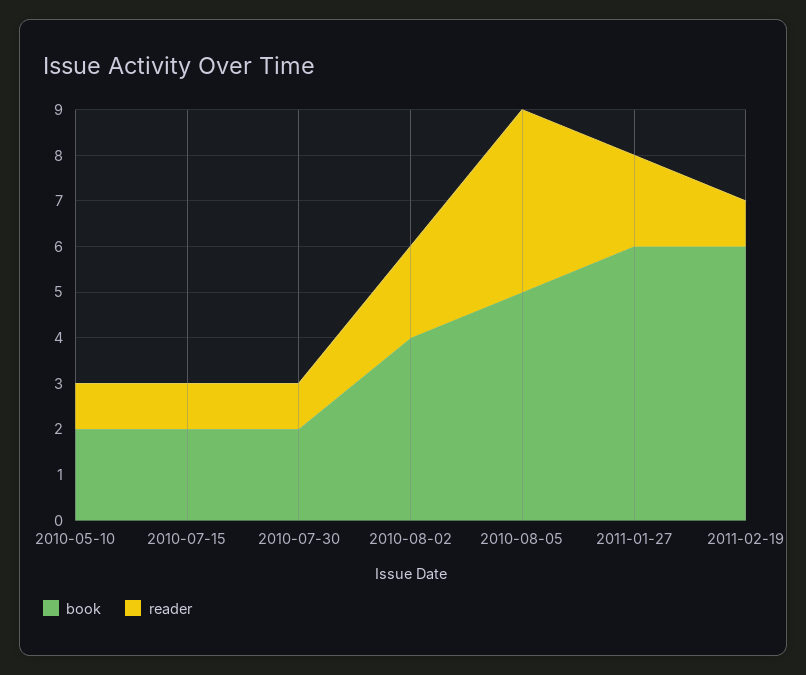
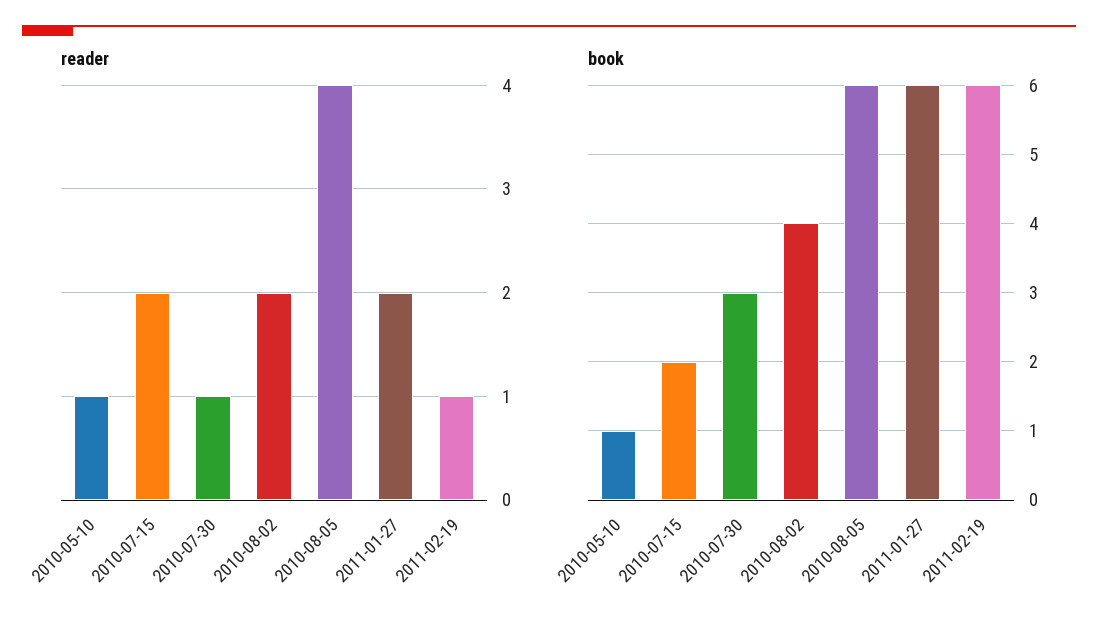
  {
    "book": {
-     "2010-05-10": 2,
+     "2010-05-10": 1,
      "2010-07-15": 2,
-     "2010-07-30": 2,
+     "2010-07-30": 3,
      "2010-08-02": 4,
-     "2010-08-05": 5,
+     "2010-08-05": 6,
      "2011-01-27": 6,
      "2011-02-19": 6
    },
    "reader": {
      "2010-05-10": 1,
-     "2010-07-15": 1,
+     "2010-07-15": 2,
      "2010-07-30": 1,
      "2010-08-02": 2,
      "2010-08-05": 4,
      "2011-01-27": 2,
      "2011-02-19": 1
    }
  }

